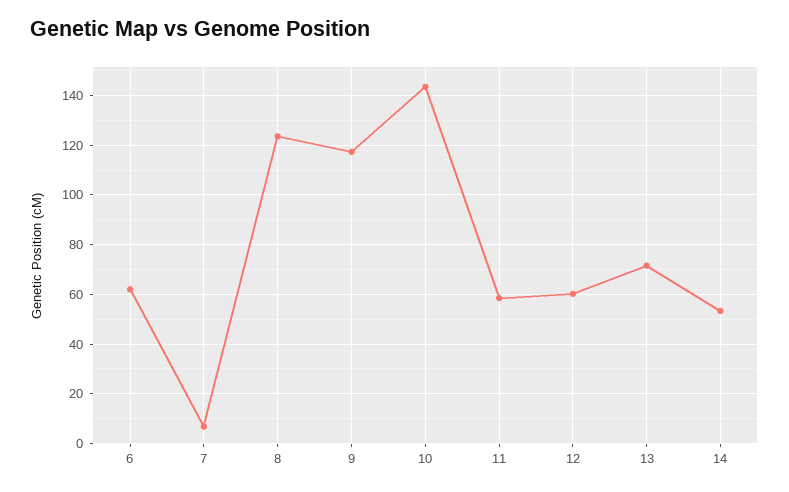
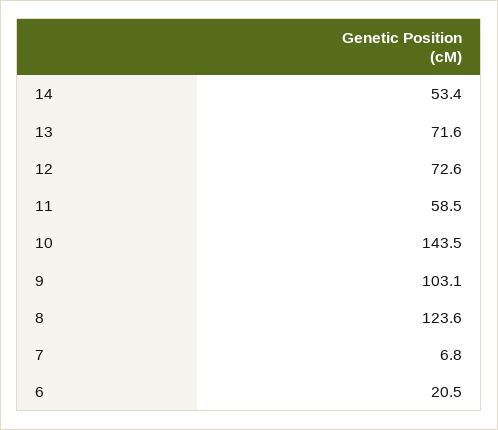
  {
-   "6": 62.5,
+   "6": 20.5,
    "7": 6.8,
    "8": 123.6,
-   "9": 117.5,
+   "9": 103.1,
    "10": 143.5,
    "11": 58.5,
-   "12": 60,
+   "12": 72.6,
    "13": 71.6,
    "14": 53.4
  }

